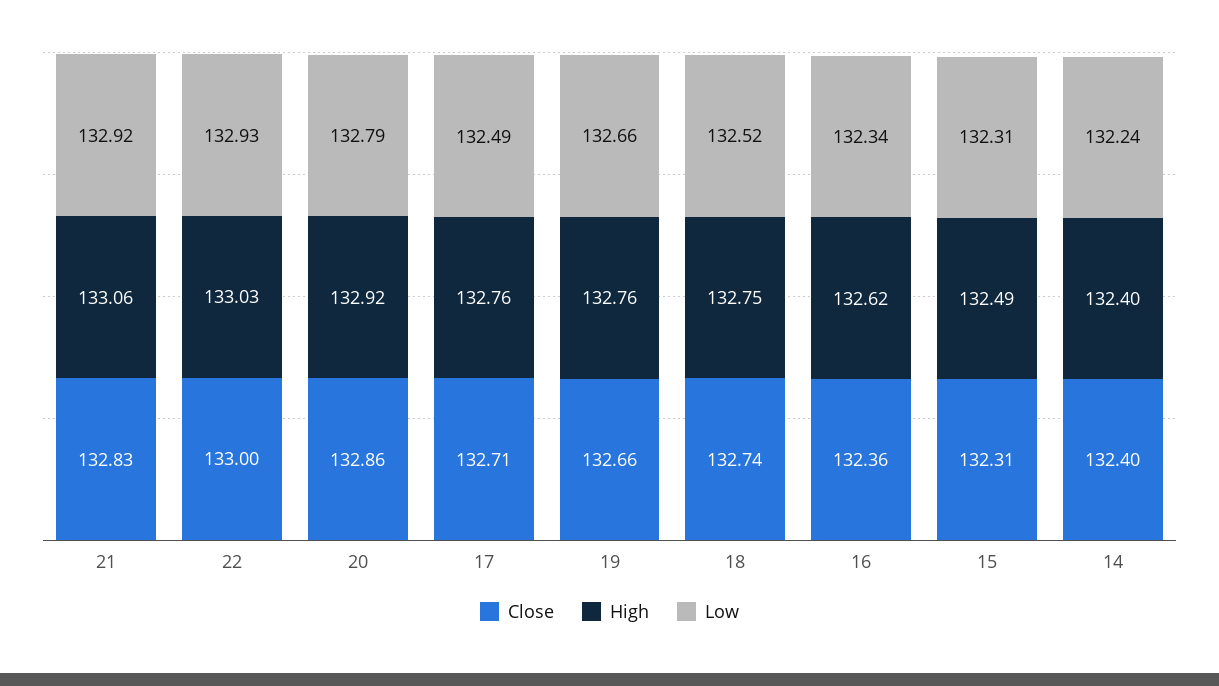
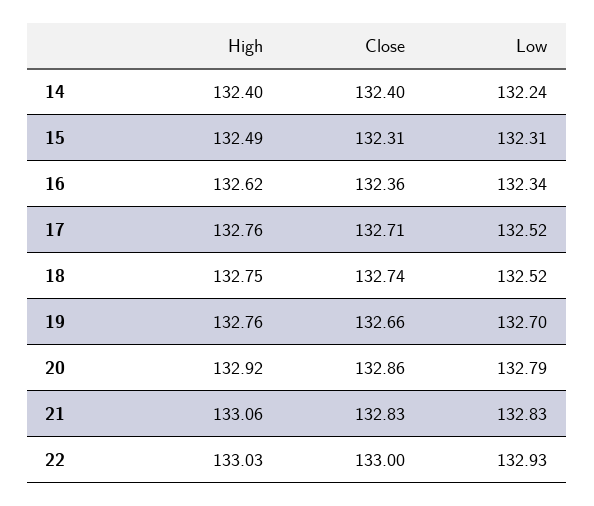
  {
    "Close": {
      "21": 132.83,
      "22": 133,
      "20": 132.86,
      "17": 132.71,
      "19": 132.66,
      "18": 132.74,
      "16": 132.36,
      "15": 132.31,
      "14": 132.4
    },
    "High": {
      "21": 133.06,
      "22": 133.03,
      "20": 132.92,
      "17": 132.76,
      "19": 132.76,
      "18": 132.75,
      "16": 132.62,
      "15": 132.49,
      "14": 132.4
    },
    "Low": {
-     "21": 132.92,
+     "21": 132.83,
      "22": 132.93,
      "20": 132.79,
-     "17": 132.49,
+     "17": 132.52,
-     "19": 132.66,
+     "19": 132.7,
      "18": 132.52,
      "16": 132.34,
      "15": 132.31,
      "14": 132.24
    }
  }

